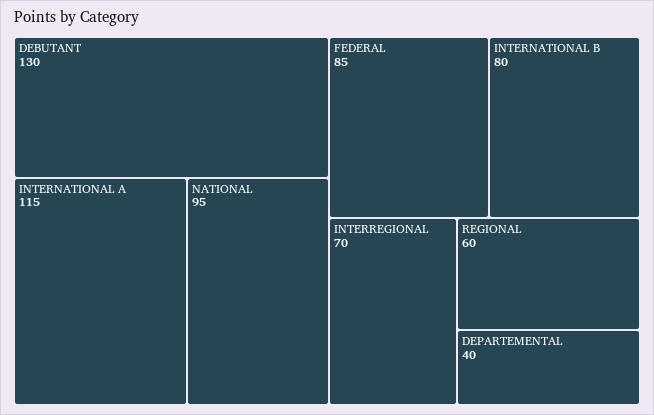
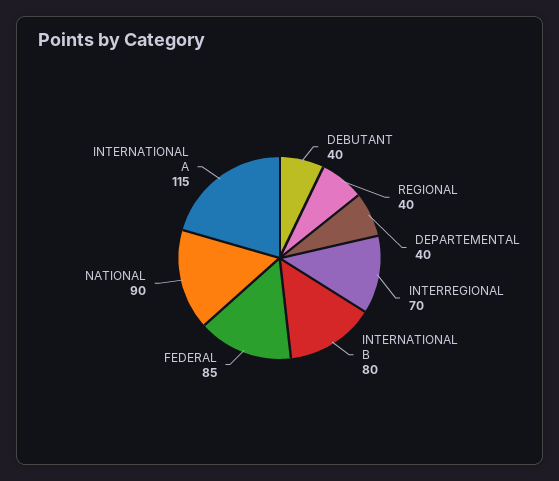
  {
-   "DEBUTANT": 130,
+   "DEBUTANT": 40,
    "INTERNATIONAL A": 115,
-   "NATIONAL": 95,
+   "NATIONAL": 90,
    "FEDERAL": 85,
    "INTERNATIONAL B": 80,
    "INTERREGIONAL": 70,
-   "REGIONAL": 60,
+   "REGIONAL": 40,
    "DEPARTEMENTAL": 40
  }

